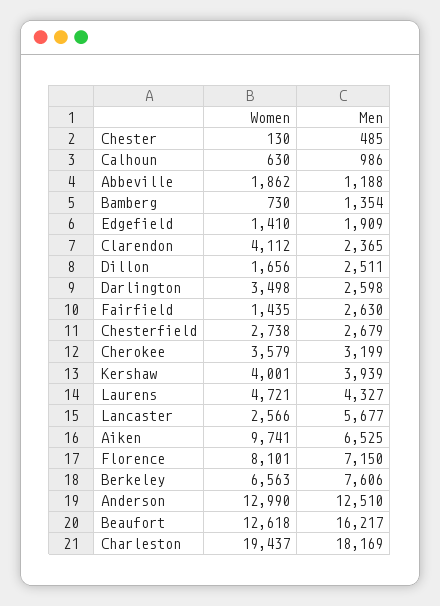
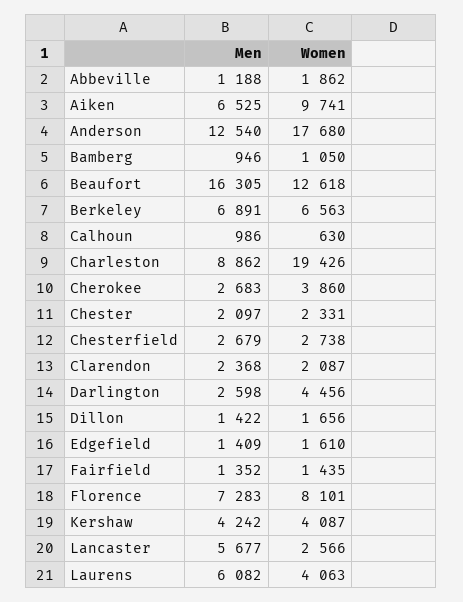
  {
    "Women": {
-     "Chester": 130,
+     "Chester": 2331,
      "Calhoun": 630,
      "Abbeville": 1862,
-     "Bamberg": 730,
+     "Bamberg": 1050,
-     "Edgefield": 1410,
+     "Edgefield": 1610,
-     "Clarendon": 4112,
+     "Clarendon": 2087,
      "Dillon": 1656,
-     "Darlington": 3498,
+     "Darlington": 4456,
      "Fairfield": 1435,
      "Chesterfield": 2738,
-     "Cherokee": 3579,
+     "Cherokee": 3860,
-     "Kershaw": 4001,
+     "Kershaw": 4087,
-     "Laurens": 4721,
+     "Laurens": 4063,
      "Lancaster": 2566,
      "Aiken": 9741,
      "Florence": 8101,
      "Berkeley": 6563,
-     "Anderson": 12990,
+     "Anderson": 17680,
      "Beaufort": 12618,
-     "Charleston": 19437
+     "Charleston": 19426
    },
    "Men": {
-     "Chester": 485,
+     "Chester": 2097,
      "Calhoun": 986,
      "Abbeville": 1188,
-     "Bamberg": 1354,
+     "Bamberg": 946,
-     "Edgefield": 1909,
+     "Edgefield": 1409,
-     "Clarendon": 2365,
+     "Clarendon": 2368,
-     "Dillon": 2511,
+     "Dillon": 1422,
      "Darlington": 2598,
-     "Fairfield": 2630,
+     "Fairfield": 1352,
      "Chesterfield": 2679,
-     "Cherokee": 3199,
+     "Cherokee": 2683,
-     "Kershaw": 3939,
+     "Kershaw": 4242,
-     "Laurens": 4327,
+     "Laurens": 6082,
      "Lancaster": 5677,
      "Aiken": 6525,
-     "Florence": 7150,
+     "Florence": 7283,
-     "Berkeley": 7606,
+     "Berkeley": 6891,
-     "Anderson": 12510,
+     "Anderson": 12540,
-     "Beaufort": 16217,
+     "Beaufort": 16305,
-     "Charleston": 18169
+     "Charleston": 8862
    }
  }

